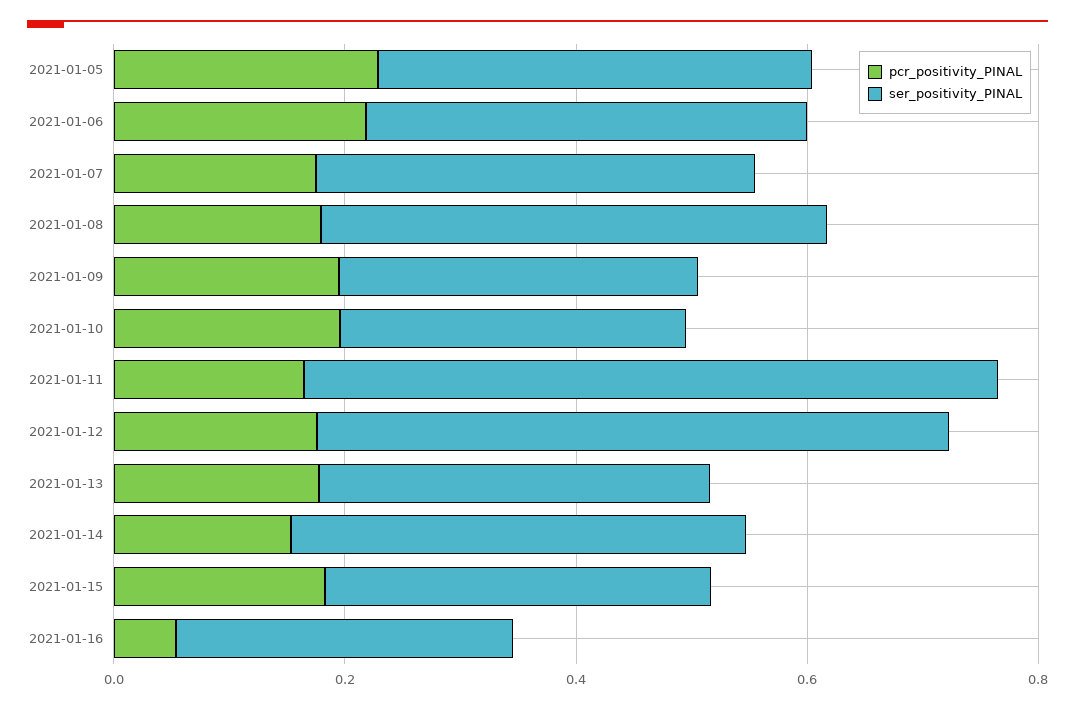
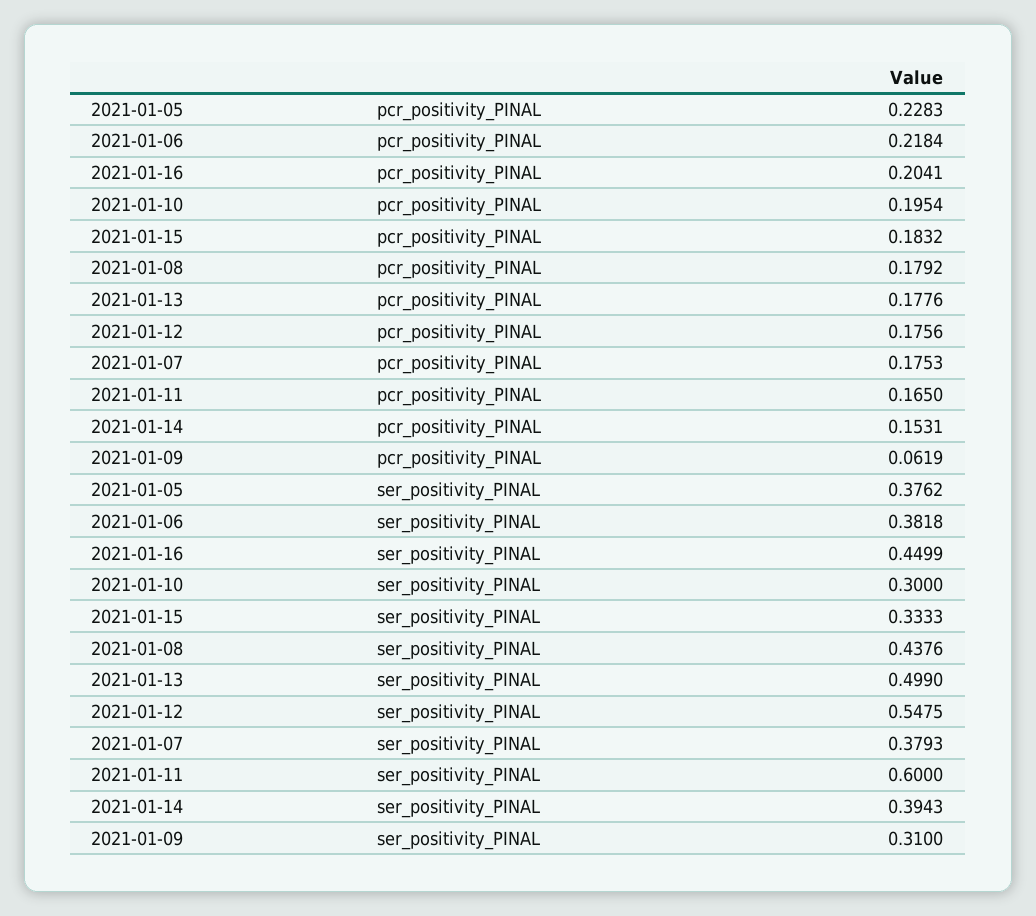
  {
    "pcr_positivity_PINAL": {
      "2021-01-05": 0.2283,
      "2021-01-06": 0.2184,
      "2021-01-07": 0.1753,
      "2021-01-08": 0.1792,
-     "2021-01-09": 0.2,
+     "2021-01-09": 0.0619,
      "2021-01-10": 0.1954,
      "2021-01-11": 0.165,
      "2021-01-12": 0.1756,
      "2021-01-13": 0.1776,
      "2021-01-14": 0.1531,
      "2021-01-15": 0.1832,
-     "2021-01-16": 0.05
+     "2021-01-16": 0.2041
    },
    "ser_positivity_PINAL": {
      "2021-01-05": 0.3762,
      "2021-01-06": 0.3818,
      "2021-01-07": 0.3793,
      "2021-01-08": 0.4376,
      "2021-01-09": 0.31,
      "2021-01-10": 0.3,
      "2021-01-11": 0.6,
      "2021-01-12": 0.5475,
-     "2021-01-13": 0.35,
+     "2021-01-13": 0.499,
      "2021-01-14": 0.3943,
      "2021-01-15": 0.3333,
-     "2021-01-16": 0.3
+     "2021-01-16": 0.4499
    }
  }

